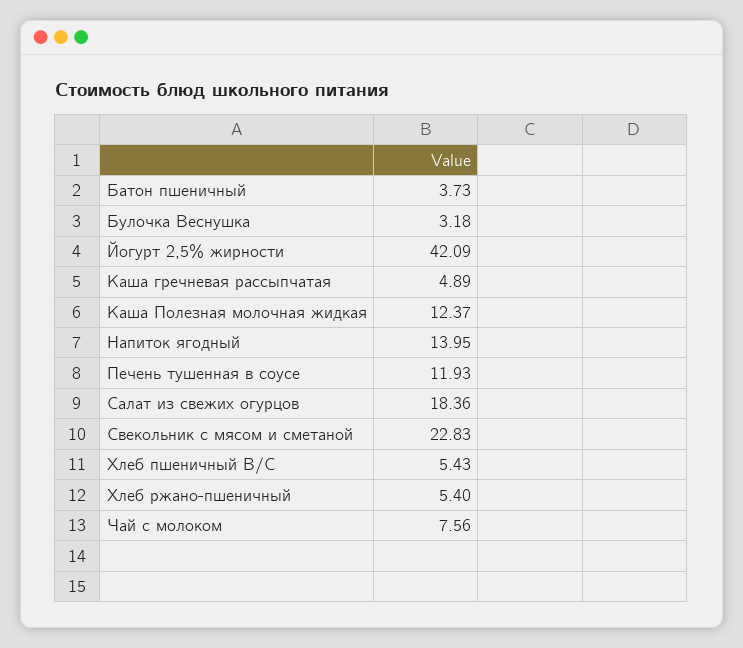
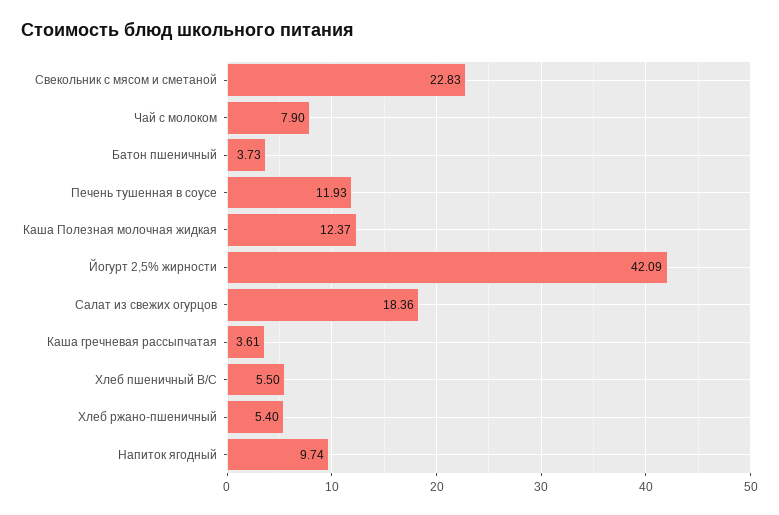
  {
    "Батон пшеничный": 3.73,
-   "Булочка Веснушка": 3.18,
    "Йогурт 2,5% жирности": 42.09,
-   "Каша гречневая рассыпчатая": 4.89,
+   "Каша гречневая рассыпчатая": 3.61,
    "Каша Полезная молочная жидкая": 12.37,
-   "Напиток ягодный": 13.95,
+   "Напиток ягодный": 9.74,
    "Печень тушенная в соусе": 11.93,
    "Салат из свежих огурцов": 18.36,
    "Свекольник с мясом и сметаной": 22.83,
-   "Хлеб пшеничный В/С": 5.43,
+   "Хлеб пшеничный В/С": 5.5,
    "Хлеб ржано-пшеничный": 5.4,
-   "Чай с молоком": 7.56
+   "Чай с молоком": 7.9
  }

